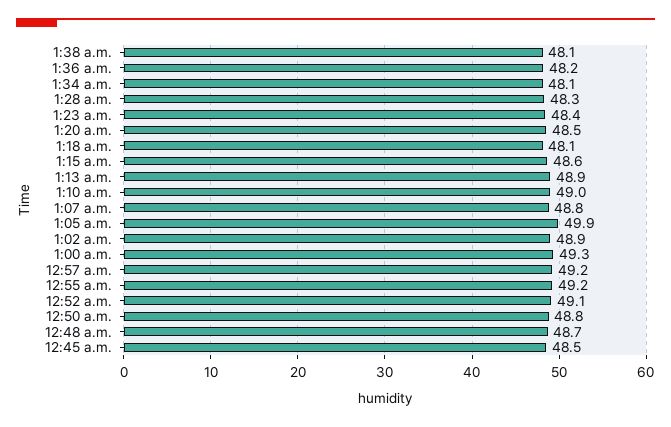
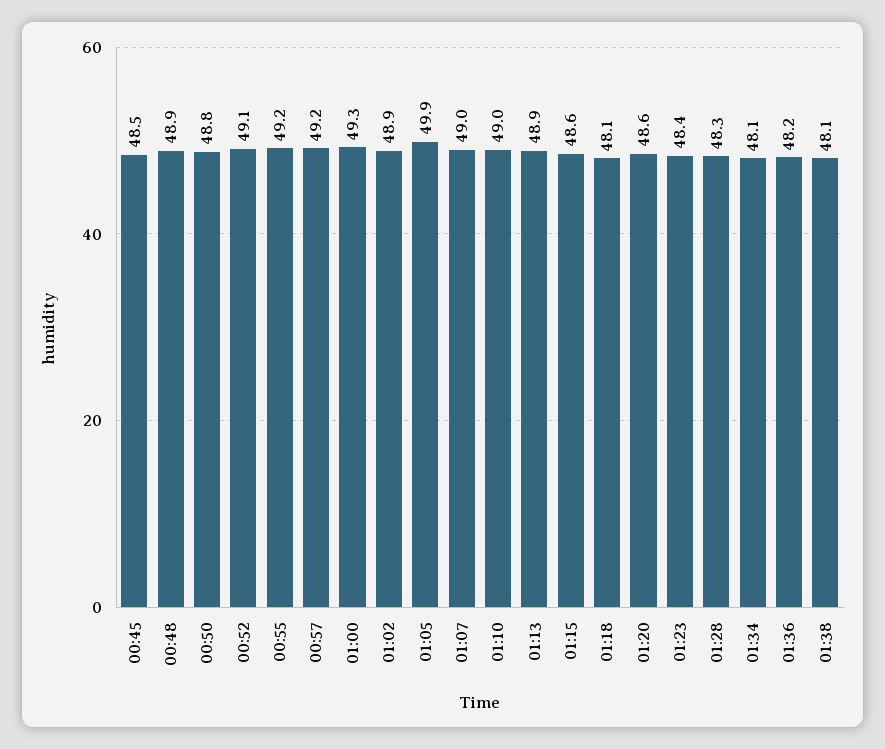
  {
    "1:38 a.m.": 48.1,
    "1:36 a.m.": 48.2,
    "1:34 a.m.": 48.1,
    "1:28 a.m.": 48.3,
    "1:23 a.m.": 48.4,
-   "1:20 a.m.": 48.5,
+   "1:20 a.m.": 48.6,
    "1:18 a.m.": 48.1,
    "1:15 a.m.": 48.6,
    "1:13 a.m.": 48.9,
    "1:10 a.m.": 49,
-   "1:07 a.m.": 48.8,
+   "1:07 a.m.": 49,
    "1:05 a.m.": 49.9,
    "1:02 a.m.": 48.9,
    "1:00 a.m.": 49.3,
    "12:57 a.m.": 49.2,
    "12:55 a.m.": 49.2,
    "12:52 a.m.": 49.1,
    "12:50 a.m.": 48.8,
-   "12:48 a.m.": 48.7,
+   "12:48 a.m.": 48.9,
    "12:45 a.m.": 48.5
  }

